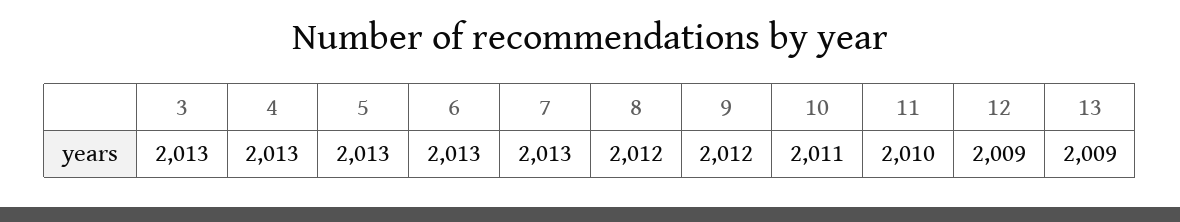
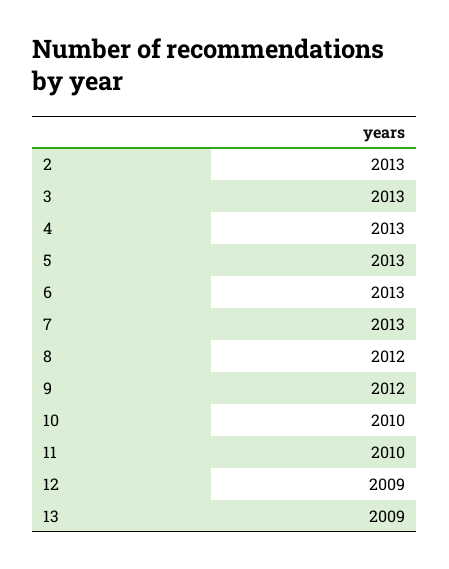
  {
    "3": 2013,
    "4": 2013,
    "5": 2013,
    "6": 2013,
    "7": 2013,
    "8": 2012,
    "9": 2012,
-   "10": 2011,
+   "10": 2010,
    "11": 2010,
    "12": 2009,
-   "13": 2009
+   "13": 2009,
+   "2": 2013
  }

